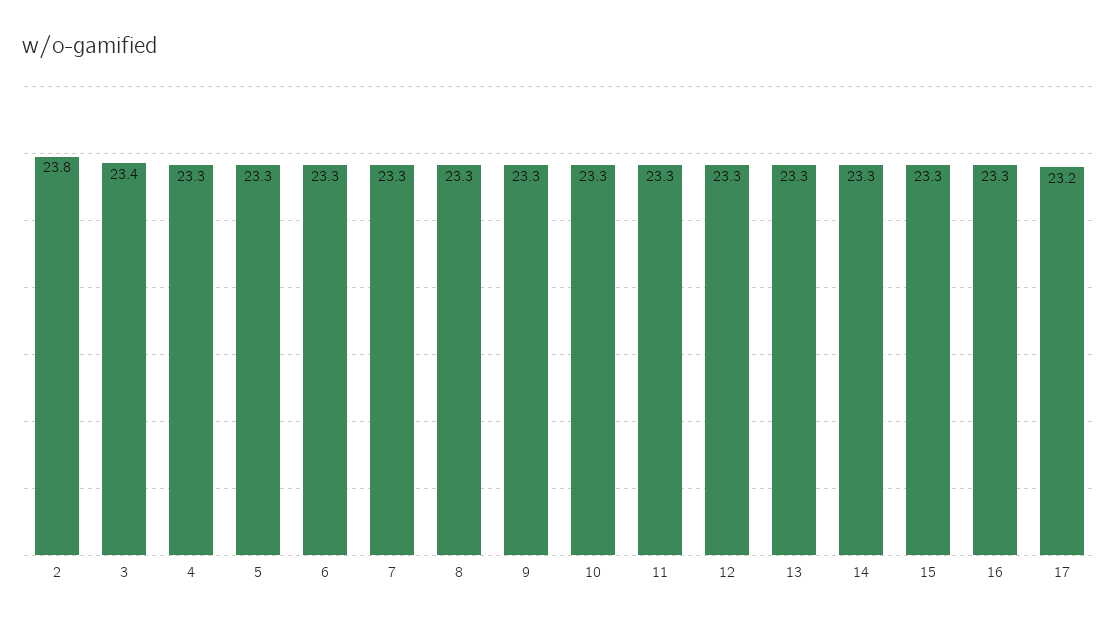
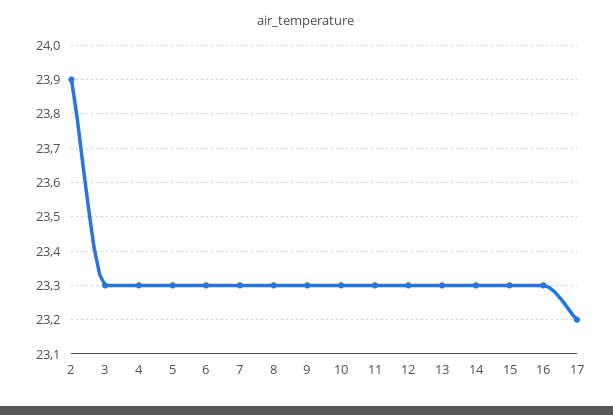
  {
-   "2": 23.8,
+   "2": 23.9,
-   "3": 23.4,
+   "3": 23.3,
    "4": 23.3,
    "5": 23.3,
    "6": 23.3,
    "7": 23.3,
    "8": 23.3,
    "9": 23.3,
    "10": 23.3,
    "11": 23.3,
    "12": 23.3,
    "13": 23.3,
    "14": 23.3,
    "15": 23.3,
    "16": 23.3,
    "17": 23.2
  }

